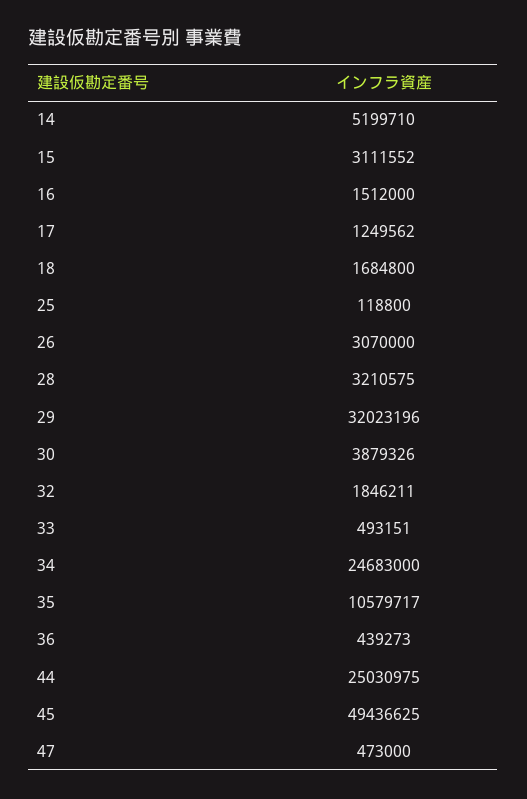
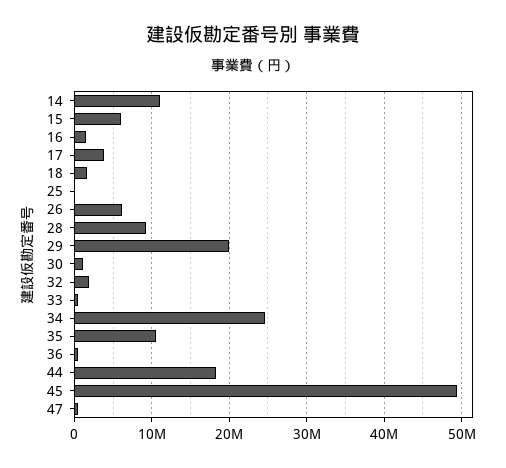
  {
-   "14": 5199710,
+   "14": 11000000,
-   "15": 3111552,
+   "15": 6000000,
    "16": 1512000,
-   "17": 1249562,
+   "17": 4000000,
    "18": 1684800,
    "25": 118800,
-   "26": 3070000,
+   "26": 6000000,
-   "28": 3210575,
+   "28": 9000000,
-   "29": 32023196,
+   "29": 20000000,
-   "30": 3879326,
+   "30": 1000000,
    "32": 1846211,
    "33": 493151,
    "34": 24683000,
    "35": 10579717,
    "36": 439273,
-   "44": 25030975,
+   "44": 18000000,
    "45": 49436625,
    "47": 473000
  }

